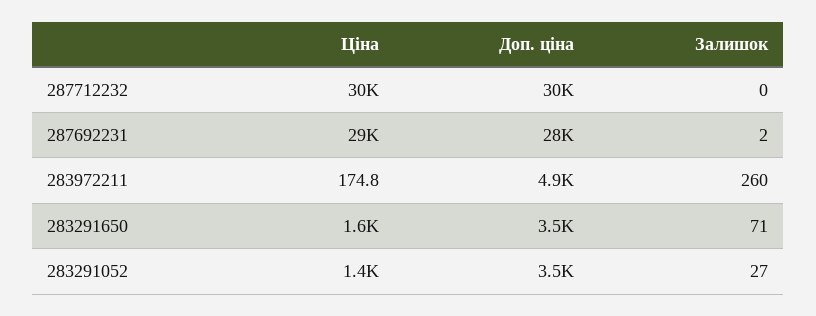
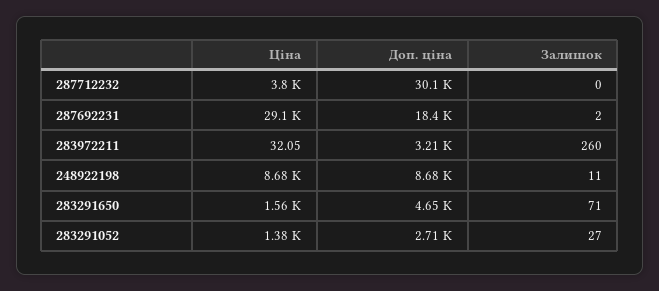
  {
    "Ціна": {
-     "287712232": 30000,
+     "287712232": 3800,
      "287692231": 29100,
-     "283972211": 174.8,
+     "283972211": 32.05,
      "283291650": 1560,
-     "283291052": 1380
+     "283291052": 1380,
+     "248922198": 8680
    },
    "Доп. ціна": {
      "287712232": 30100,
-     "287692231": 28000,
+     "287692231": 18400,
-     "283972211": 4900,
+     "283972211": 3210,
-     "283291650": 3500,
+     "283291650": 4650,
-     "283291052": 3500
+     "283291052": 2710,
+     "248922198": 8680
    },
    "Залишок": {
      "287712232": 0,
      "287692231": 2,
      "283972211": 260,
      "283291650": 71,
-     "283291052": 27
+     "283291052": 27,
+     "248922198": 11
    }
  }

